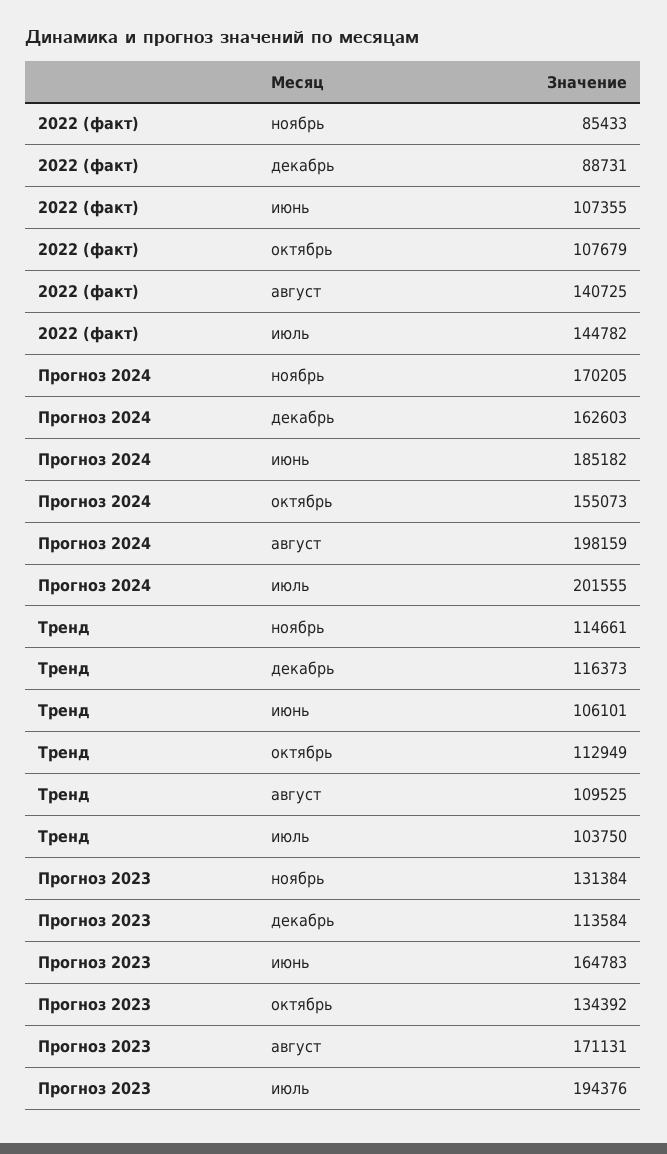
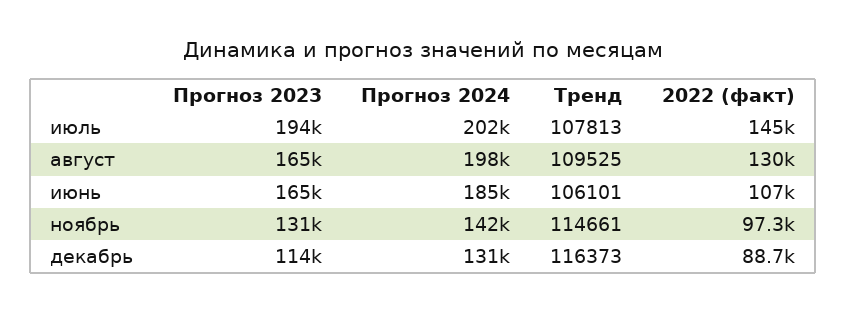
  {
    "2022 (факт)": {
-     "ноябрь": 85433,
+     "ноябрь": 97300,
      "декабрь": 88731,
      "июнь": 107355,
-     "октябрь": 107679,
-     "август": 140725,
+     "август": 130000,
      "июль": 144782
    },
    "Прогноз 2024": {
-     "ноябрь": 170205,
+     "ноябрь": 142000,
-     "декабрь": 162603,
+     "декабрь": 131000,
      "июнь": 185182,
-     "октябрь": 155073,
      "август": 198159,
      "июль": 201555
    },
    "Тренд": {
      "ноябрь": 114661,
      "декабрь": 116373,
      "июнь": 106101,
-     "октябрь": 112949,
      "август": 109525,
-     "июль": 103750
+     "июль": 107813
    },
    "Прогноз 2023": {
      "ноябрь": 131384,
      "декабрь": 113584,
      "июнь": 164783,
-     "октябрь": 134392,
-     "август": 171131,
+     "август": 165000,
      "июль": 194376
    }
  }

